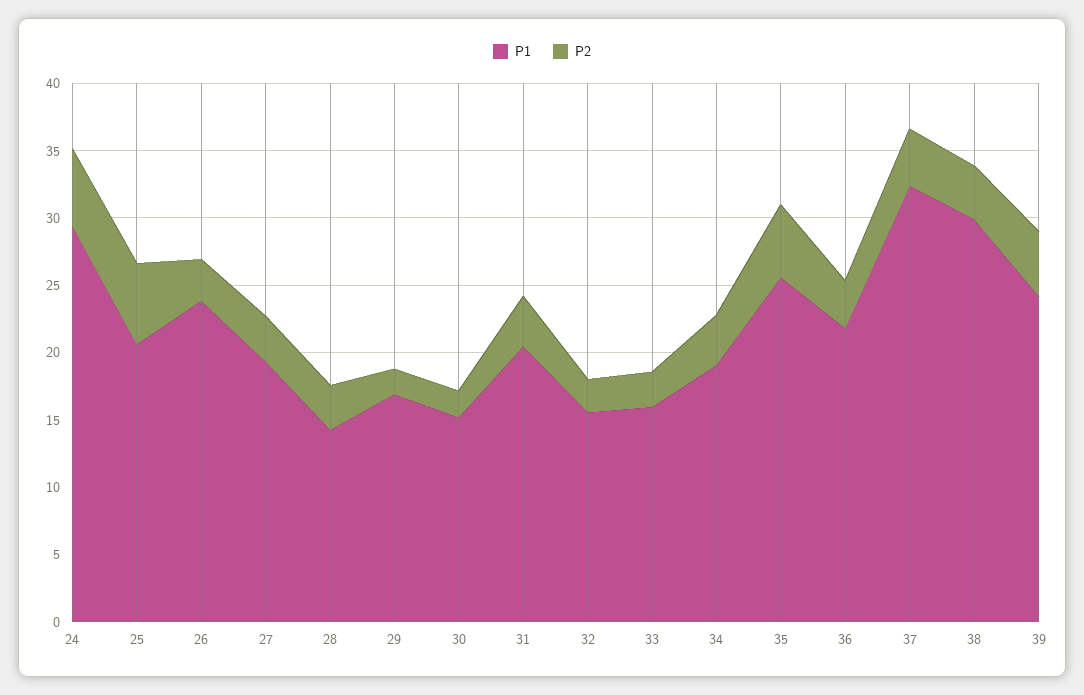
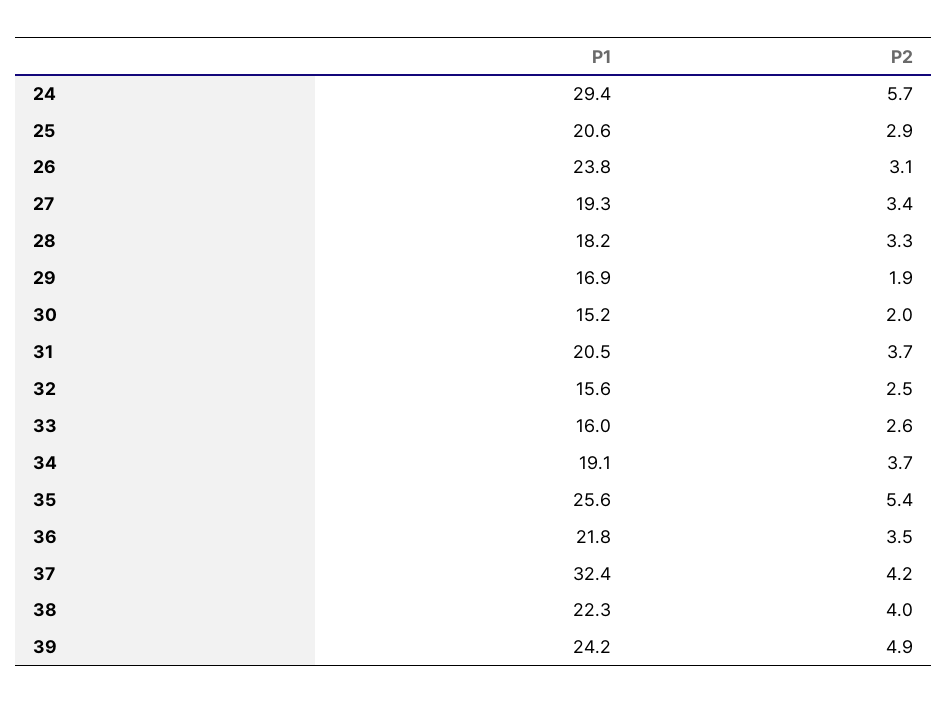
  {
    "P1": {
      "24": 29.4,
      "25": 20.6,
      "26": 23.8,
      "27": 19.3,
-     "28": 14,
+     "28": 18.2,
      "29": 16.9,
      "30": 15.2,
      "31": 20.5,
      "32": 15.6,
      "33": 16,
      "34": 19.1,
      "35": 25.6,
      "36": 21.8,
      "37": 32.4,
-     "38": 30,
+     "38": 22.3,
      "39": 24.2
    },
    "P2": {
      "24": 5.7,
-     "25": 6,
+     "25": 2.9,
      "26": 3.1,
      "27": 3.4,
      "28": 3.3,
      "29": 1.9,
      "30": 2,
      "31": 3.7,
      "32": 2.5,
      "33": 2.6,
      "34": 3.7,
      "35": 5.4,
      "36": 3.5,
      "37": 4.2,
      "38": 4,
      "39": 4.9
    }
  }

